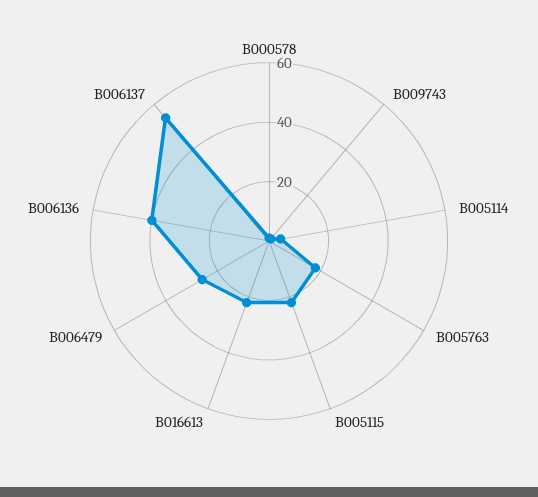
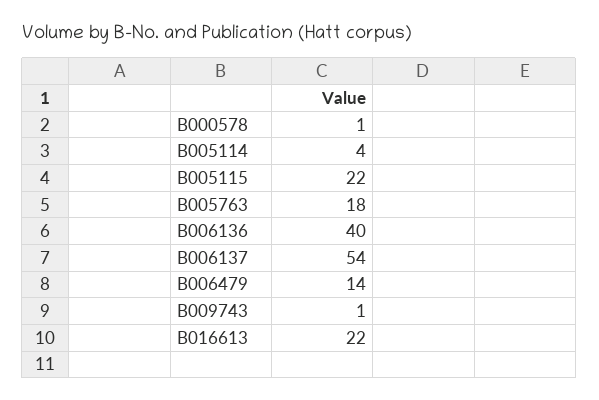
  {
    "B000578": 1,
    "B009743": 1,
    "B005114": 4,
    "B005763": 18,
    "B005115": 22,
    "B016613": 22,
-   "B006479": 25,
+   "B006479": 14,
    "B006136": 40,
    "B006137": 54
  }

